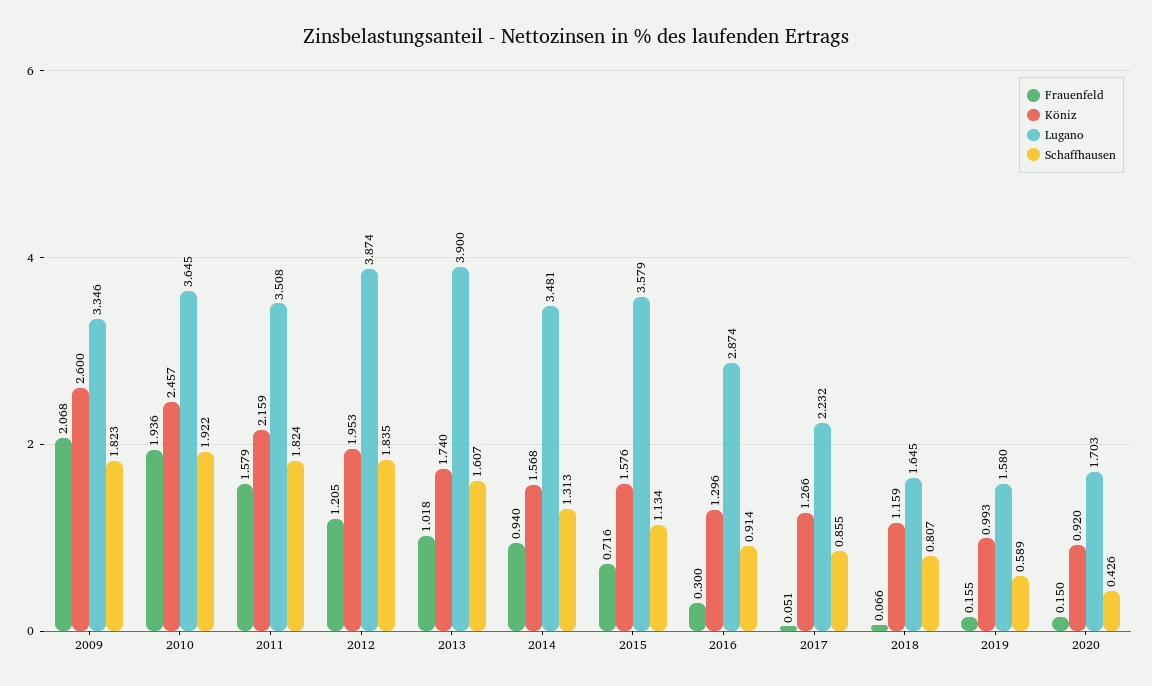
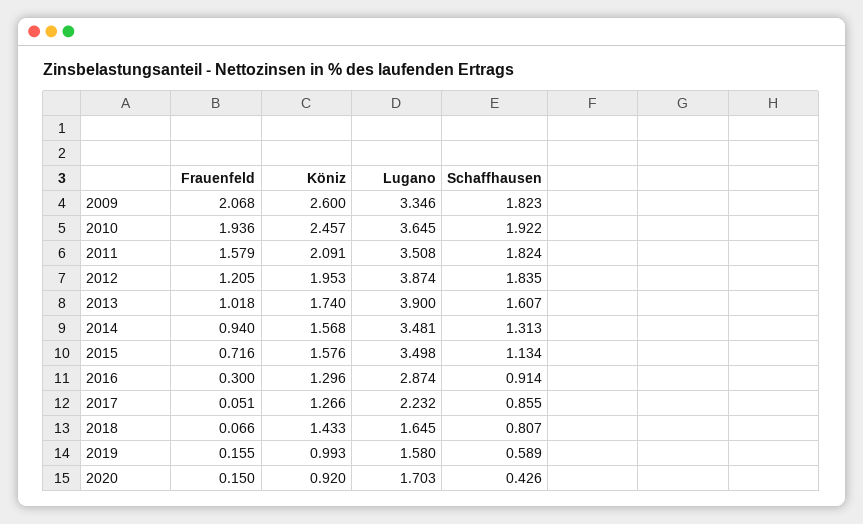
  {
    "Frauenfeld": {
      "2009": 2.068,
      "2010": 1.936,
      "2011": 1.579,
      "2012": 1.205,
      "2013": 1.018,
      "2014": 0.94,
      "2015": 0.716,
      "2016": 0.3,
      "2017": 0.051,
      "2018": 0.066,
      "2019": 0.155,
      "2020": 0.15
    },
    "Köniz": {
      "2009": 2.6,
      "2010": 2.457,
-     "2011": 2.159,
+     "2011": 2.091,
      "2012": 1.953,
      "2013": 1.74,
      "2014": 1.568,
      "2015": 1.576,
      "2016": 1.296,
      "2017": 1.266,
-     "2018": 1.159,
+     "2018": 1.433,
      "2019": 0.993,
      "2020": 0.92
    },
    "Lugano": {
      "2009": 3.346,
      "2010": 3.645,
      "2011": 3.508,
      "2012": 3.874,
      "2013": 3.9,
      "2014": 3.481,
-     "2015": 3.579,
+     "2015": 3.498,
      "2016": 2.874,
      "2017": 2.232,
      "2018": 1.645,
      "2019": 1.58,
      "2020": 1.703
    },
    "Schaffhausen": {
      "2009": 1.823,
      "2010": 1.922,
      "2011": 1.824,
      "2012": 1.835,
      "2013": 1.607,
      "2014": 1.313,
      "2015": 1.134,
      "2016": 0.914,
      "2017": 0.855,
      "2018": 0.807,
      "2019": 0.589,
      "2020": 0.426
    }
  }

